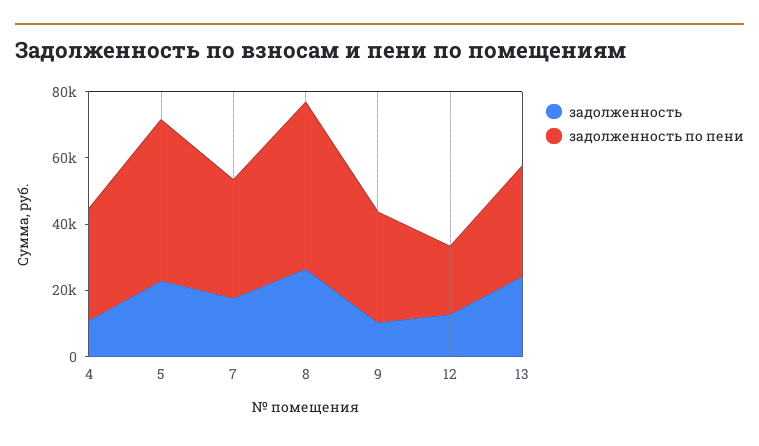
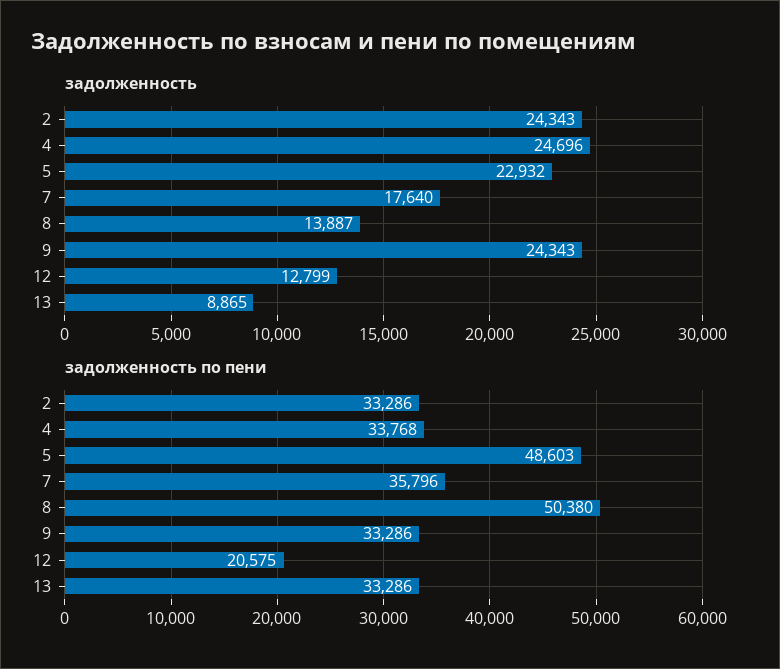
  {
    "задолженность": {
-     "4": 10000,
+     "4": 24696,
      "5": 22932,
      "7": 17640,
-     "8": 25000,
+     "8": 13887,
-     "9": 10000,
+     "9": 24343,
      "12": 12799,
-     "13": 25000
+     "13": 8865,
+     "2": 24343
    },
    "задолженность по пени": {
      "4": 33768,
      "5": 48603,
      "7": 35796,
      "8": 50380,
      "9": 33286,
      "12": 20575,
-     "13": 33286
+     "13": 33286,
+     "2": 33286
    }
  }

